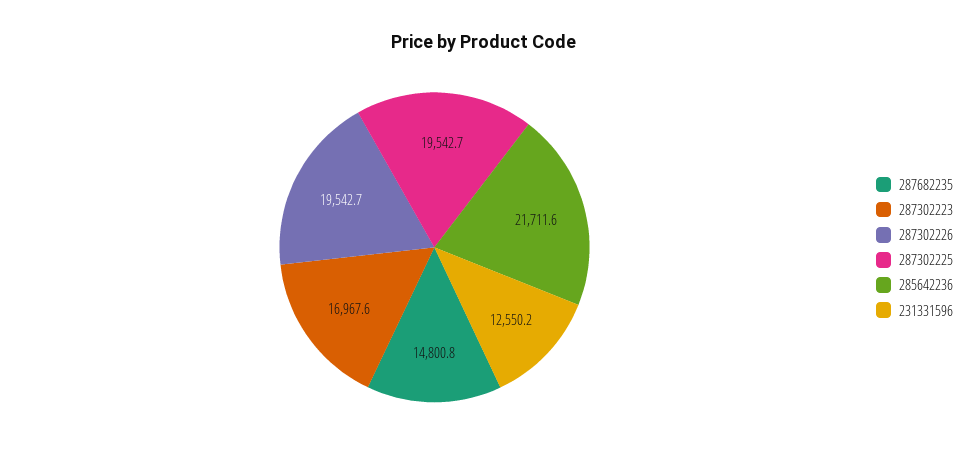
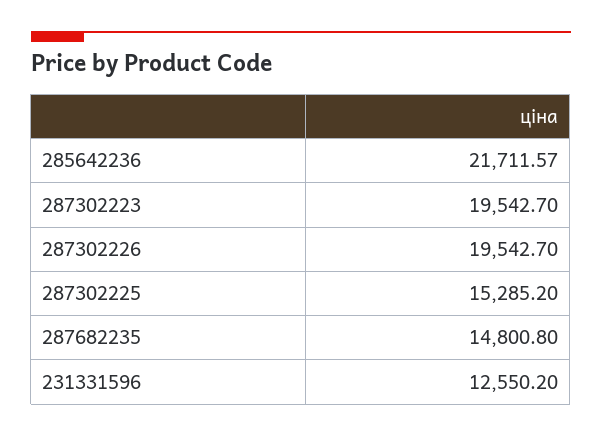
  {
    "287682235": 14800.8,
-   "287302223": 16967.6,
+   "287302223": 19542.7,
    "287302226": 19542.7,
-   "287302225": 19542.7,
+   "287302225": 15285.2,
    "285642236": 21711.57,
    "231331596": 12550.2
  }

